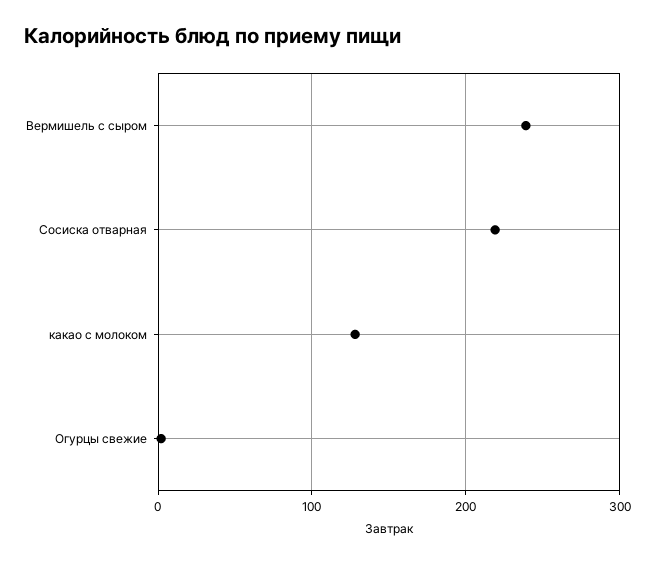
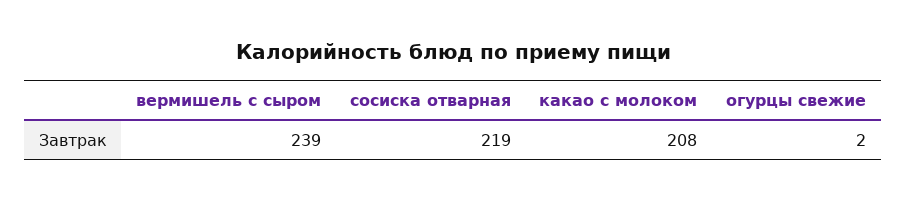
  {
    "Вермишель с сыром": 239,
    "Сосиска отварная": 219,
-   "какао с молоком": 130,
+   "какао с молоком": 208,
    "Огурцы свежие": 2
  }

